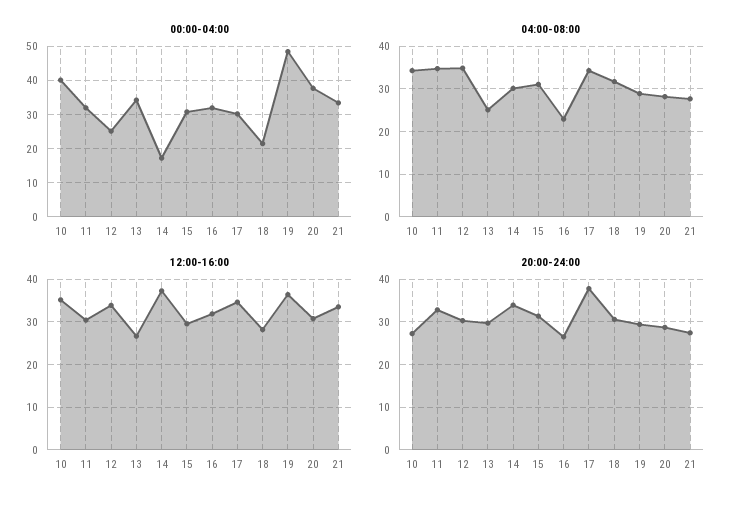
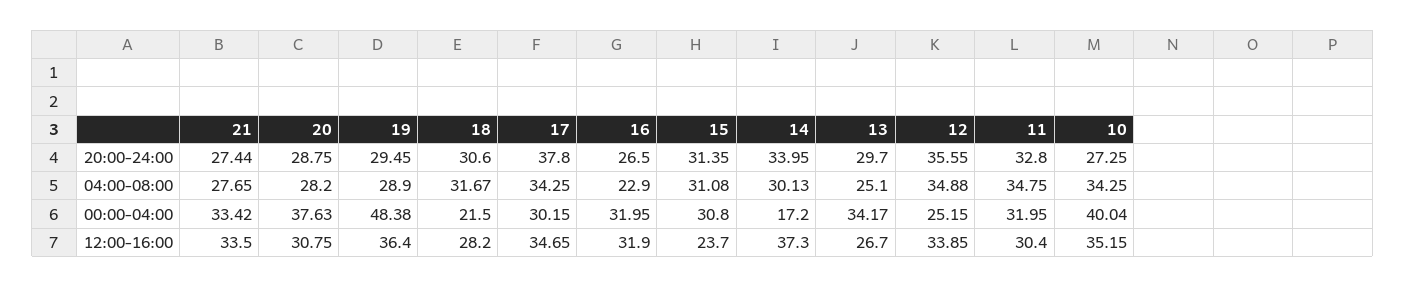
  {
    "00:00-04:00": {
      "10": 40.04,
      "11": 31.95,
      "12": 25.15,
      "13": 34.17,
      "14": 17.2,
      "15": 30.8,
      "16": 31.95,
      "17": 30.15,
      "18": 21.5,
      "19": 48.38,
      "20": 37.63,
      "21": 33.42
    },
    "04:00-08:00": {
      "10": 34.25,
      "11": 34.75,
      "12": 34.88,
      "13": 25.1,
      "14": 30.13,
      "15": 31.08,
      "16": 22.9,
      "17": 34.25,
      "18": 31.67,
      "19": 28.9,
      "20": 28.2,
      "21": 27.65
    },
    "12:00-16:00": {
      "10": 35.15,
      "11": 30.4,
      "12": 33.85,
      "13": 26.7,
      "14": 37.3,
-     "15": 30,
+     "15": 23.7,
      "16": 31.9,
      "17": 34.65,
      "18": 28.2,
      "19": 36.4,
      "20": 30.75,
      "21": 33.5
    },
    "20:00-24:00": {
      "10": 27.25,
      "11": 32.8,
-     "12": 30,
+     "12": 35.55,
      "13": 29.7,
      "14": 33.95,
      "15": 31.35,
      "16": 26.5,
      "17": 37.8,
      "18": 30.6,
      "19": 29.45,
      "20": 28.75,
      "21": 27.44
    }
  }

